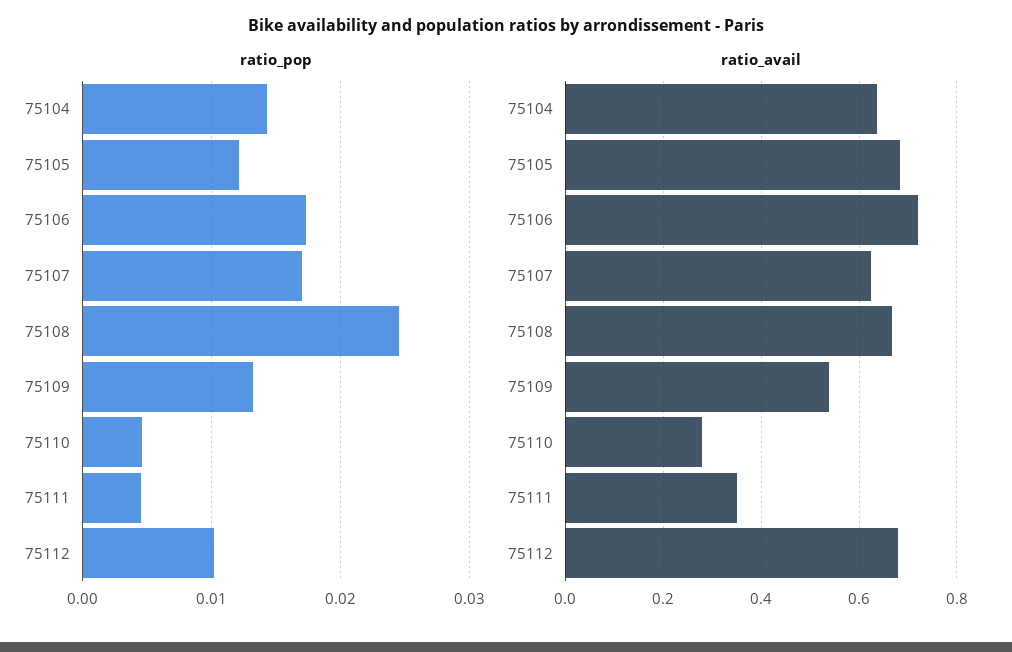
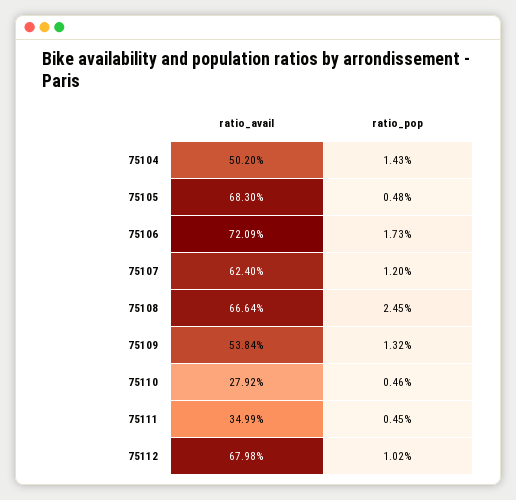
  {
    "ratio_pop": {
      "75104": 0.0143,
-     "75105": 0.012,
+     "75105": 0.0048,
      "75106": 0.0173,
-     "75107": 0.017,
+     "75107": 0.012,
      "75108": 0.0245,
      "75109": 0.0132,
      "75110": 0.0046,
      "75111": 0.0045,
      "75112": 0.0102
    },
    "ratio_avail": {
-     "75104": 0.64,
+     "75104": 0.502,
      "75105": 0.683,
      "75106": 0.7209,
      "75107": 0.624,
      "75108": 0.6664,
      "75109": 0.5384,
      "75110": 0.2792,
      "75111": 0.3499,
      "75112": 0.6798
    }
  }

